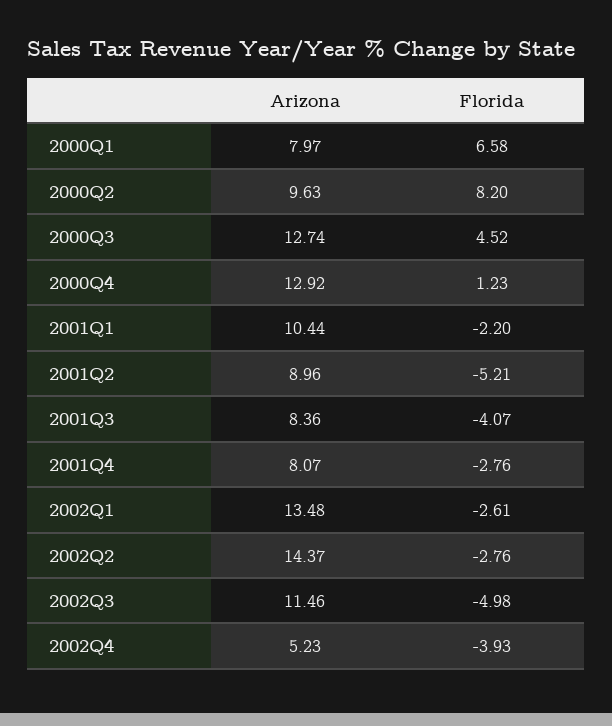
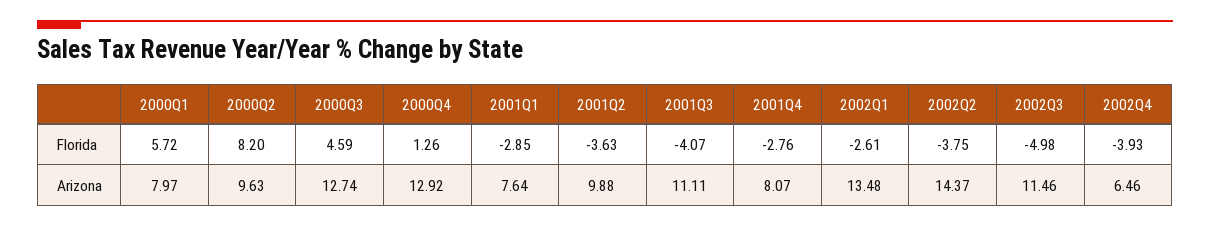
  {
    "Arizona": {
      "2000Q1": 7.97,
      "2000Q2": 9.63,
      "2000Q3": 12.74,
      "2000Q4": 12.92,
-     "2001Q1": 10.44,
+     "2001Q1": 7.64,
-     "2001Q2": 8.96,
+     "2001Q2": 9.88,
-     "2001Q3": 8.36,
+     "2001Q3": 11.11,
      "2001Q4": 8.07,
      "2002Q1": 13.48,
      "2002Q2": 14.37,
      "2002Q3": 11.46,
-     "2002Q4": 5.23
+     "2002Q4": 6.46
    },
    "Florida": {
-     "2000Q1": 6.58,
+     "2000Q1": 5.72,
      "2000Q2": 8.2,
-     "2000Q3": 4.52,
+     "2000Q3": 4.59,
-     "2000Q4": 1.23,
+     "2000Q4": 1.26,
-     "2001Q1": -2.2,
+     "2001Q1": -2.85,
-     "2001Q2": -5.21,
+     "2001Q2": -3.63,
      "2001Q3": -4.07,
      "2001Q4": -2.76,
      "2002Q1": -2.61,
-     "2002Q2": -2.76,
+     "2002Q2": -3.75,
      "2002Q3": -4.98,
      "2002Q4": -3.93
    }
  }

